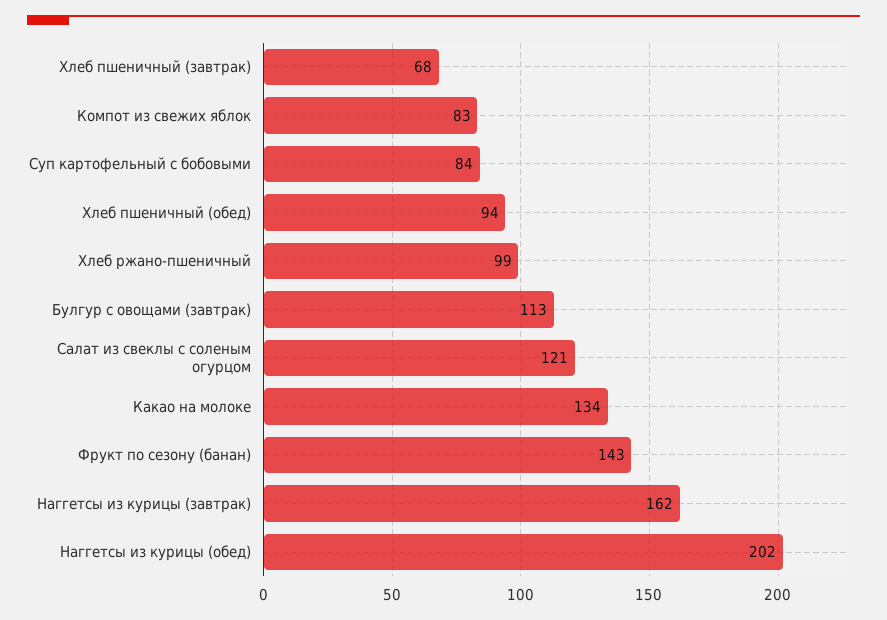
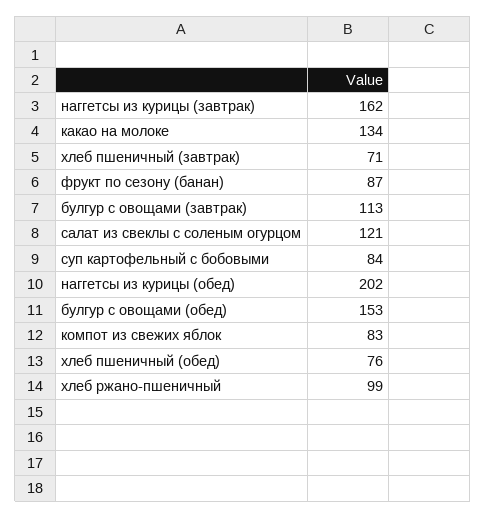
  {
-   "Хлеб пшеничный (завтрак)": 68,
+   "Хлеб пшеничный (завтрак)": 71,
    "Компот из свежих яблок": 83,
    "Суп картофельный с бобовыми": 84,
-   "Хлеб пшеничный (обед)": 94,
+   "Хлеб пшеничный (обед)": 76,
    "Хлеб ржано-пшеничный": 99,
    "Булгур с овощами (завтрак)": 113,
    "Салат из свеклы с соленым огурцом": 121,
    "Какао на молоке": 134,
-   "Фрукт по сезону (банан)": 143,
+   "Фрукт по сезону (банан)": 87,
    "Наггетсы из курицы (завтрак)": 162,
-   "Наггетсы из курицы (обед)": 202
+   "Наггетсы из курицы (обед)": 202,
+   "булгур с овощами (обед)": 153
  }

